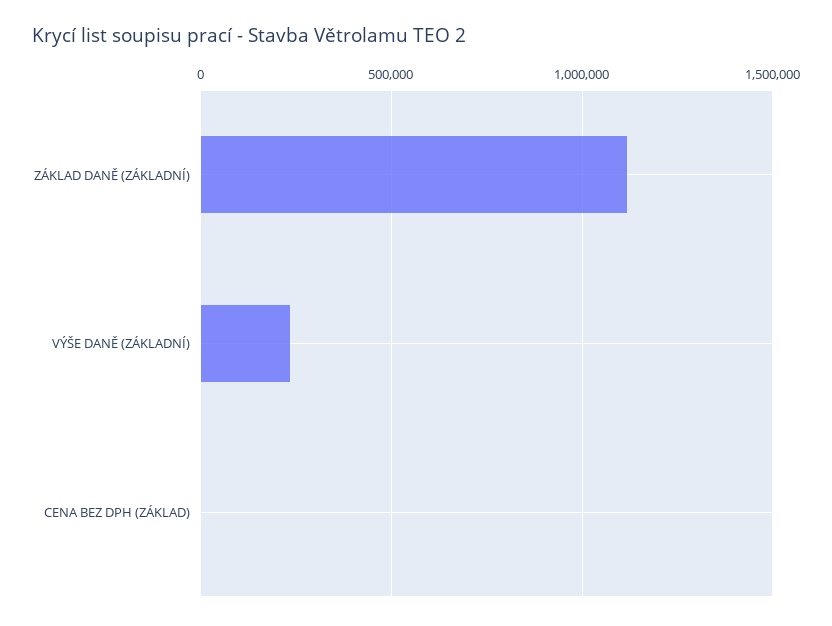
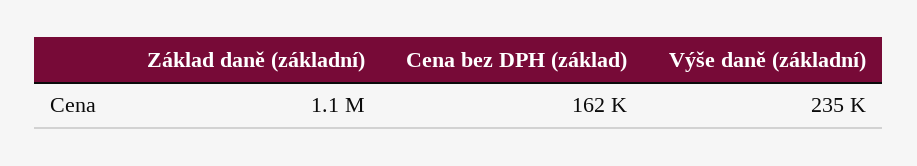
  {
    "ZÁKLAD DANĚ (ZÁKLADNÍ)": 1100000,
    "VÝŠE DANĚ (ZÁKLADNÍ)": 235000,
-   "CENA BEZ DPH (ZÁKLAD)": 0
+   "CENA BEZ DPH (ZÁKLAD)": 162000
  }

